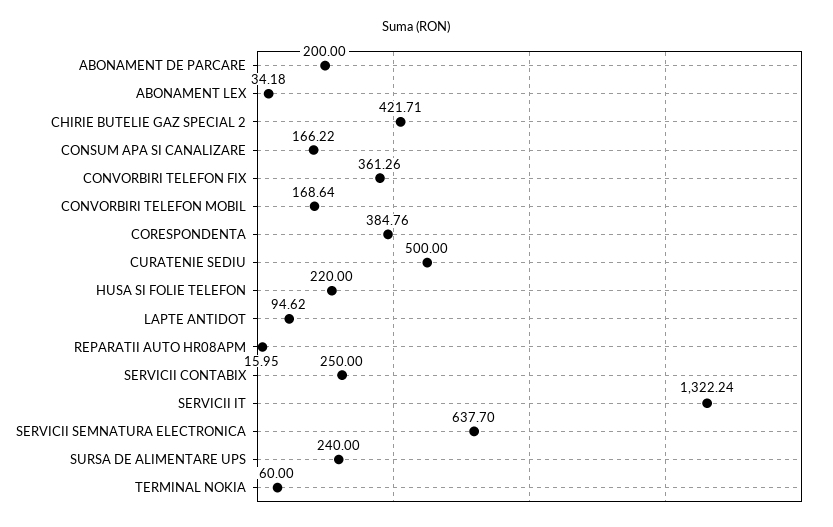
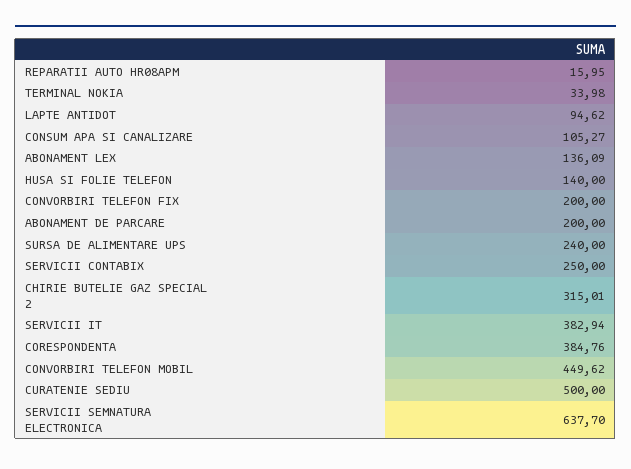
  {
    "ABONAMENT DE PARCARE": 200,
-   "ABONAMENT LEX": 34.18,
+   "ABONAMENT LEX": 136.09,
-   "CHIRIE BUTELIE GAZ SPECIAL 2": 421.71,
+   "CHIRIE BUTELIE GAZ SPECIAL 2": 315.01,
-   "CONSUM APA SI CANALIZARE": 166.22,
+   "CONSUM APA SI CANALIZARE": 105.27,
-   "CONVORBIRI TELEFON FIX": 361.26,
+   "CONVORBIRI TELEFON FIX": 200,
-   "CONVORBIRI TELEFON MOBIL": 168.64,
+   "CONVORBIRI TELEFON MOBIL": 449.62,
    "CORESPONDENTA": 384.76,
    "CURATENIE SEDIU": 500,
-   "HUSA SI FOLIE TELEFON": 220,
+   "HUSA SI FOLIE TELEFON": 140,
    "LAPTE ANTIDOT": 94.62,
    "REPARATII AUTO HR08APM": 15.95,
    "SERVICII CONTABIX": 250,
-   "SERVICII IT": 1322.24,
+   "SERVICII IT": 382.94,
    "SERVICII SEMNATURA ELECTRONICA": 637.7,
    "SURSA DE ALIMENTARE UPS": 240,
-   "TERMINAL NOKIA": 60
+   "TERMINAL NOKIA": 33.98
  }

